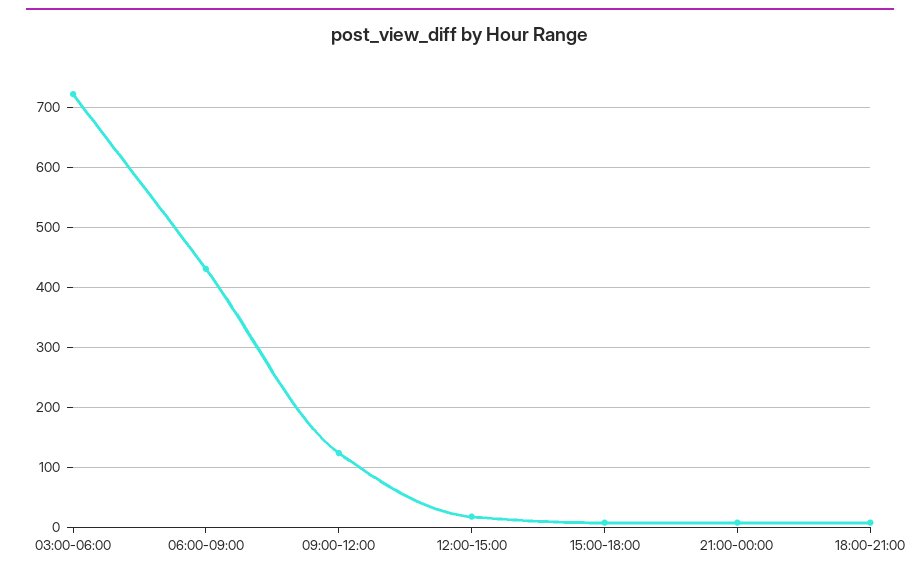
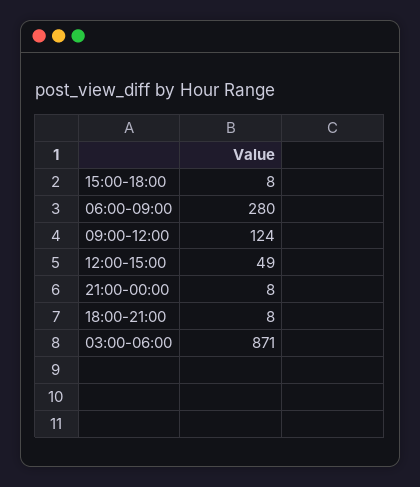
  {
-   "03:00-06:00": 720,
+   "03:00-06:00": 871,
-   "06:00-09:00": 430,
+   "06:00-09:00": 280,
    "09:00-12:00": 124,
-   "12:00-15:00": 20,
+   "12:00-15:00": 49,
    "15:00-18:00": 8,
    "21:00-00:00": 8,
    "18:00-21:00": 8
  }

